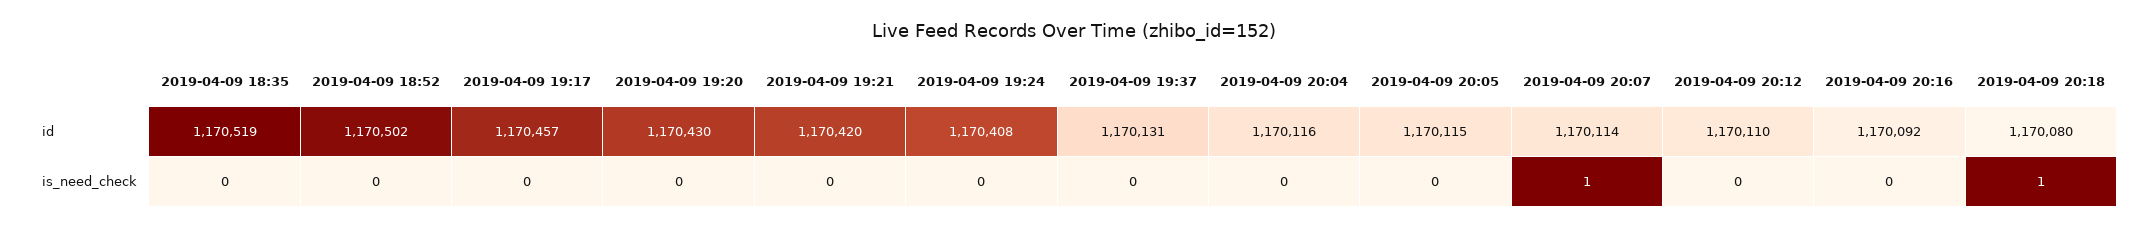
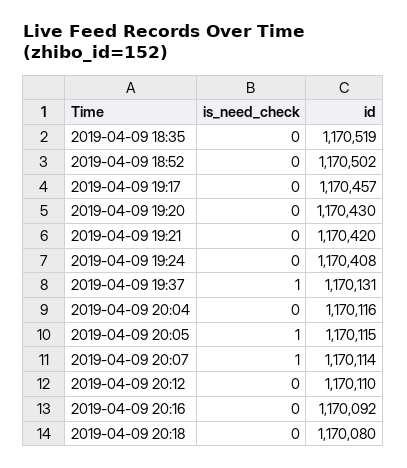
  {
    "2019-04-09 18:35": {
      "id": 1170519,
      "is_need_check": 0
    },
    "2019-04-09 18:52": {
      "id": 1170502,
      "is_need_check": 0
    },
    "2019-04-09 19:17": {
      "id": 1170457,
      "is_need_check": 0
    },
    "2019-04-09 19:20": {
      "id": 1170430,
      "is_need_check": 0
    },
    "2019-04-09 19:21": {
      "id": 1170420,
      "is_need_check": 0
    },
    "2019-04-09 19:24": {
      "id": 1170408,
      "is_need_check": 0
    },
    "2019-04-09 19:37": {
      "id": 1170131,
-     "is_need_check": 0
+     "is_need_check": 1
    },
    "2019-04-09 20:04": {
      "id": 1170116,
      "is_need_check": 0
    },
    "2019-04-09 20:05": {
      "id": 1170115,
-     "is_need_check": 0
+     "is_need_check": 1
    },
    "2019-04-09 20:07": {
      "id": 1170114,
      "is_need_check": 1
    },
    "2019-04-09 20:12": {
      "id": 1170110,
      "is_need_check": 0
    },
    "2019-04-09 20:16": {
      "id": 1170092,
      "is_need_check": 0
    },
    "2019-04-09 20:18": {
      "id": 1170080,
-     "is_need_check": 1
+     "is_need_check": 0
    }
  }

